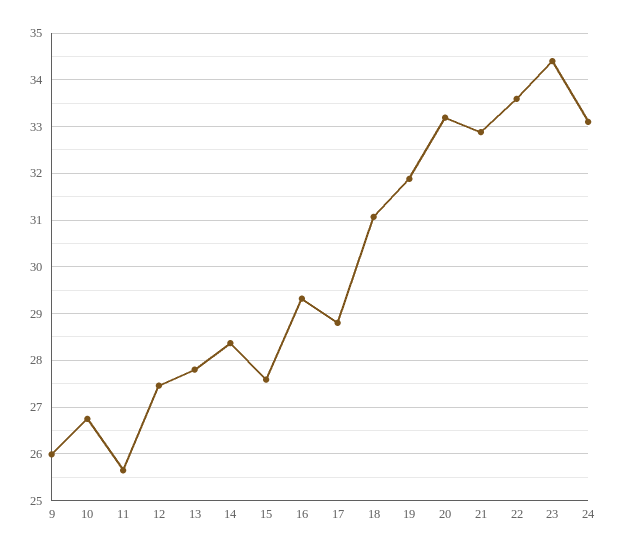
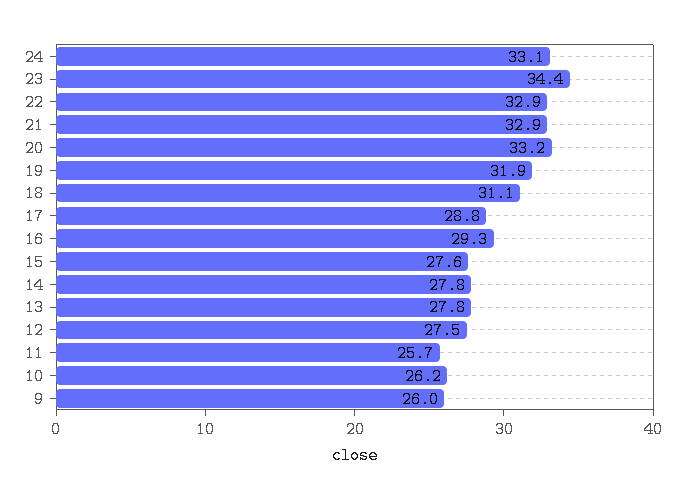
  {
    "9": 26,
-   "10": 26.8,
+   "10": 26.2,
    "11": 25.7,
    "12": 27.5,
    "13": 27.8,
-   "14": 28.4,
+   "14": 27.8,
    "15": 27.6,
    "16": 29.3,
    "17": 28.8,
    "18": 31.1,
    "19": 31.9,
    "20": 33.2,
    "21": 32.9,
-   "22": 33.6,
+   "22": 32.9,
    "23": 34.4,
    "24": 33.1
  }

